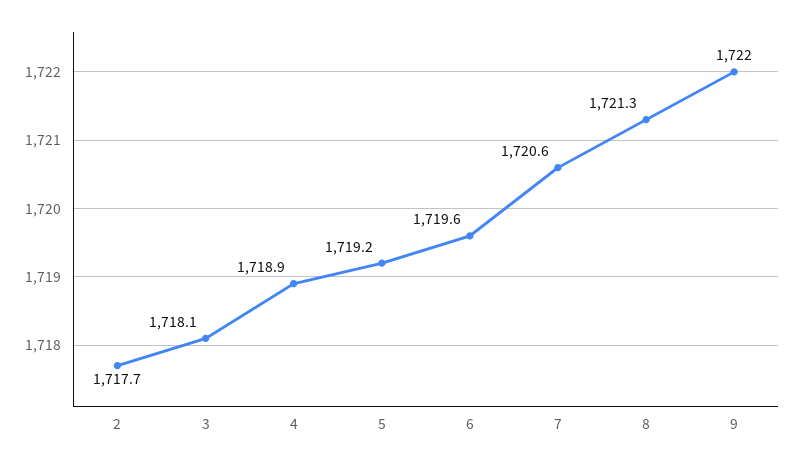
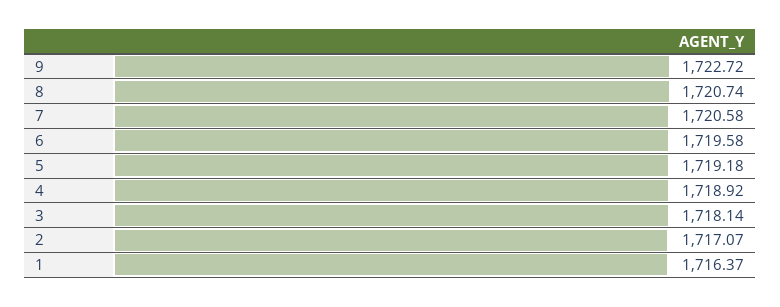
  {
-   "2": 1717.7,
+   "2": 1717.07,
    "3": 1718.14,
    "4": 1718.92,
    "5": 1719.18,
    "6": 1719.58,
    "7": 1720.58,
-   "8": 1721.3,
+   "8": 1720.74,
-   "9": 1722
+   "9": 1722.72,
+   "1": 1716.37
  }

